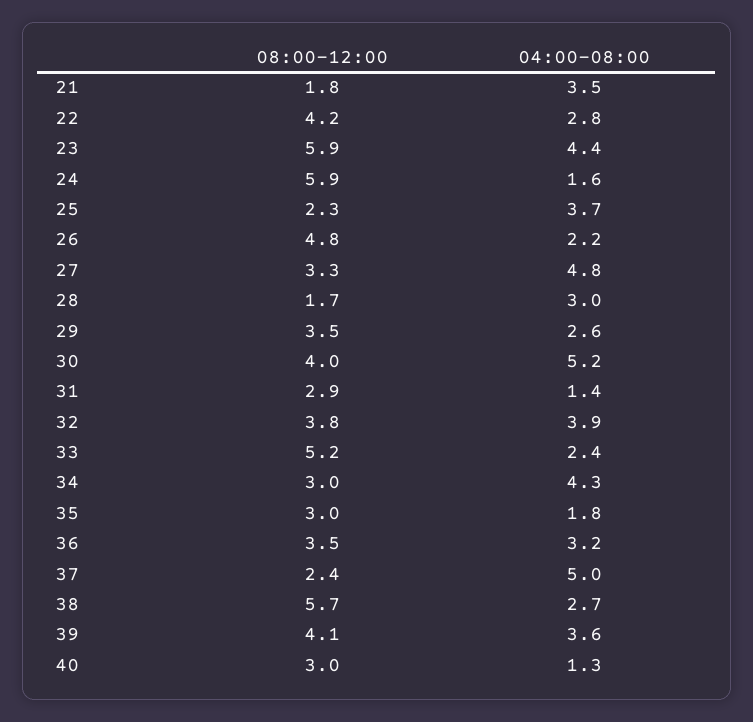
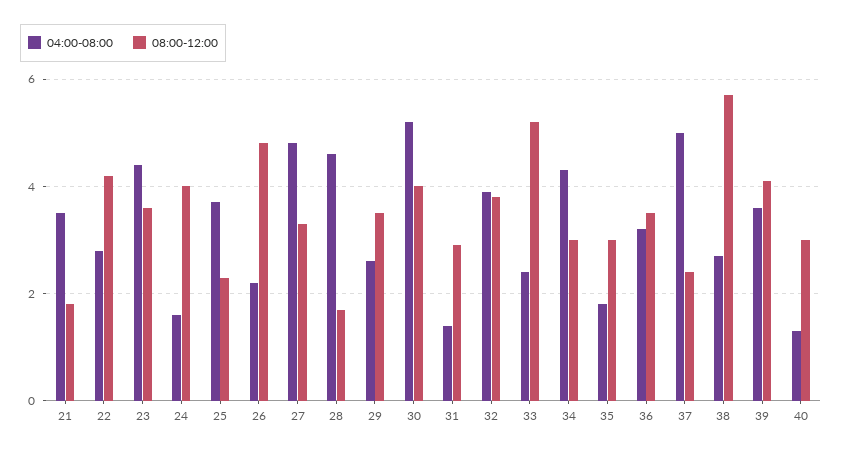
  {
    "08:00-12:00": {
      "21": 1.8,
      "22": 4.2,
-     "23": 5.9,
+     "23": 3.5,
-     "24": 5.9,
+     "24": 4,
      "25": 2.3,
      "26": 4.8,
      "27": 3.3,
      "28": 1.7,
      "29": 3.5,
      "30": 4,
      "31": 2.9,
      "32": 3.8,
      "33": 5.2,
      "34": 3,
      "35": 3,
      "36": 3.5,
      "37": 2.4,
      "38": 5.7,
      "39": 4.1,
      "40": 3
    },
    "04:00-08:00": {
      "21": 3.5,
      "22": 2.8,
      "23": 4.4,
      "24": 1.6,
      "25": 3.7,
      "26": 2.2,
      "27": 4.8,
-     "28": 3,
+     "28": 4.5,
      "29": 2.6,
      "30": 5.2,
      "31": 1.4,
      "32": 3.9,
      "33": 2.4,
      "34": 4.3,
      "35": 1.8,
      "36": 3.2,
      "37": 5,
      "38": 2.7,
      "39": 3.6,
      "40": 1.3
    }
  }

